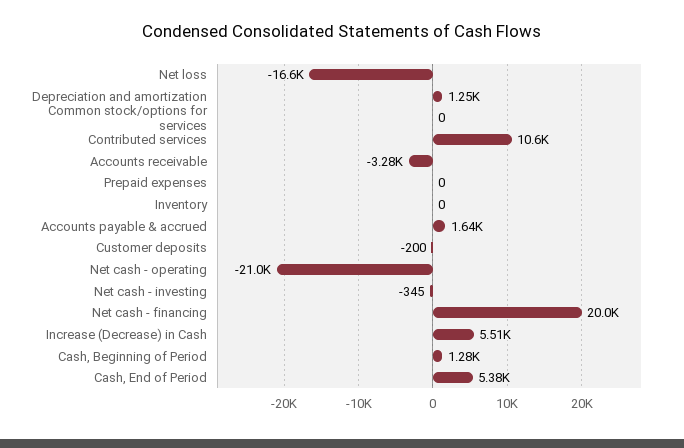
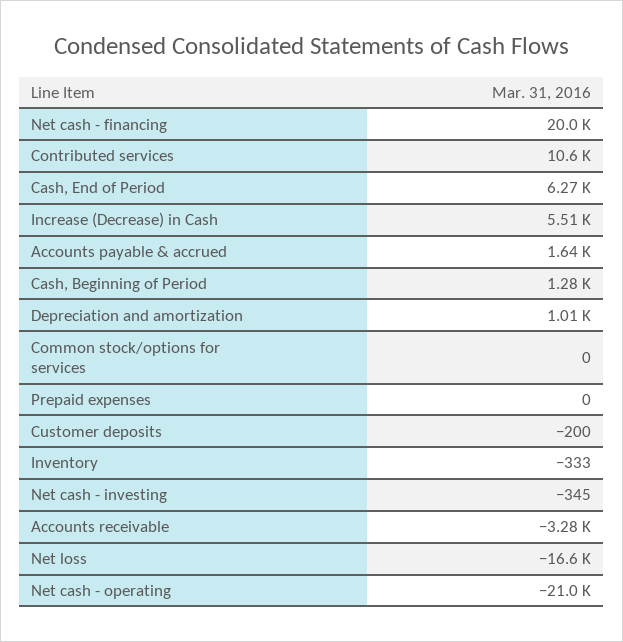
  {
    "Net loss": -16600,
-   "Depreciation and amortization": 1250,
+   "Depreciation and amortization": 1010,
    "Common stock/options for services": 0,
    "Contributed services": 10600,
    "Accounts receivable": -3280,
    "Prepaid expenses": 0,
-   "Inventory": 0,
+   "Inventory": -333,
    "Accounts payable & accrued": 1640,
    "Customer deposits": -200,
    "Net cash - operating": -21000,
    "Net cash - investing": -345,
    "Net cash - financing": 20000,
    "Increase (Decrease) in Cash": 5510,
    "Cash, Beginning of Period": 1280,
-   "Cash, End of Period": 5380
+   "Cash, End of Period": 6270
  }

